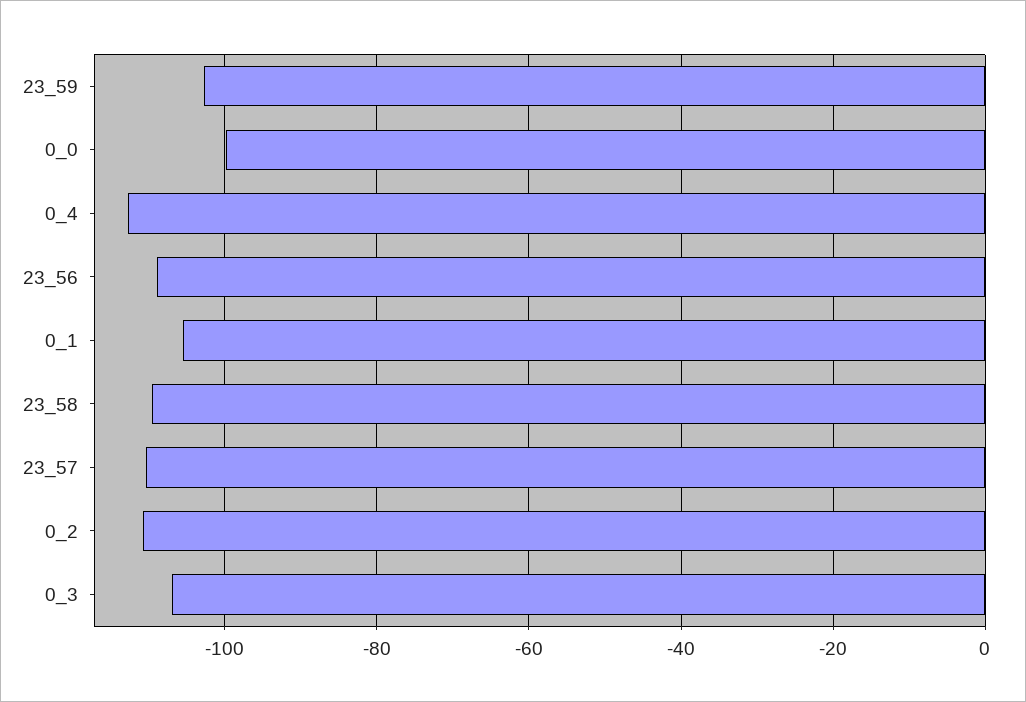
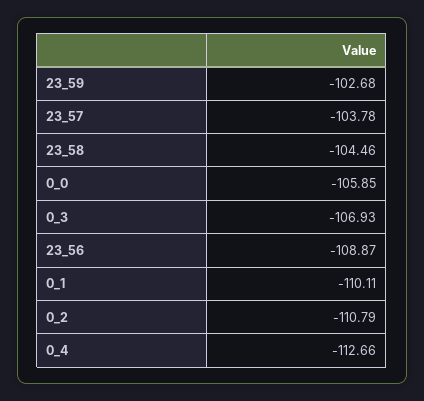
  {
    "23_59": -102.68,
-   "0_0": -100,
+   "0_0": -105.85,
    "0_4": -112.66,
    "23_56": -108.87,
-   "0_1": -106,
+   "0_1": -110.11,
-   "23_58": -110,
+   "23_58": -104.46,
-   "23_57": -110,
+   "23_57": -103.78,
    "0_2": -110.79,
    "0_3": -106.93
  }

